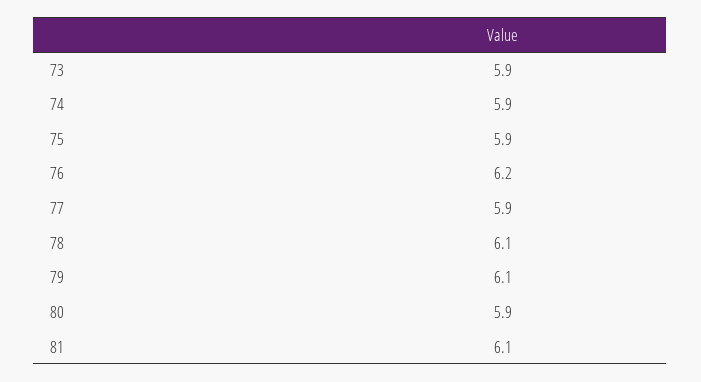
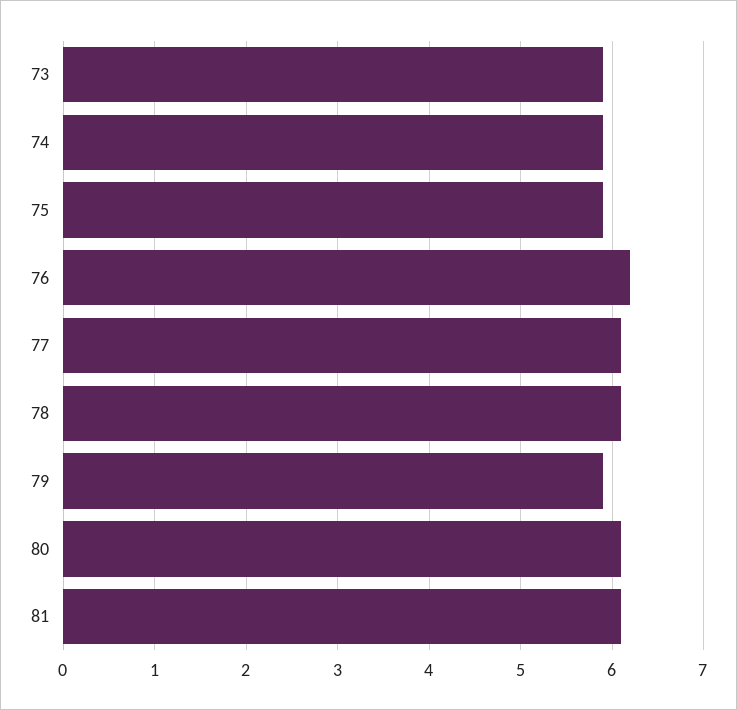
  {
    "73": 5.9,
    "74": 5.9,
    "75": 5.9,
    "76": 6.2,
-   "77": 5.9,
+   "77": 6.1,
    "78": 6.1,
-   "79": 6.1,
+   "79": 5.9,
-   "80": 5.9,
+   "80": 6.1,
    "81": 6.1
  }

